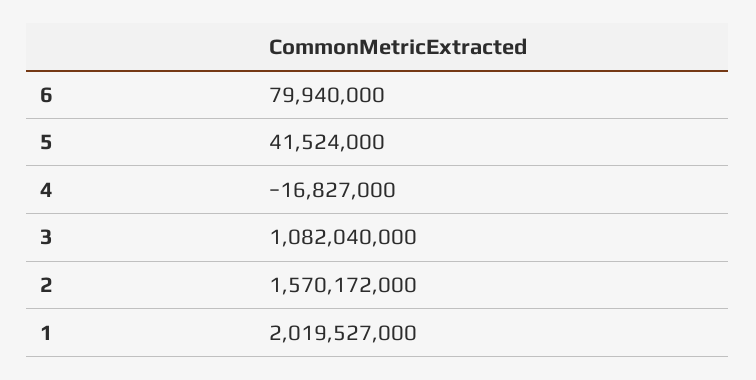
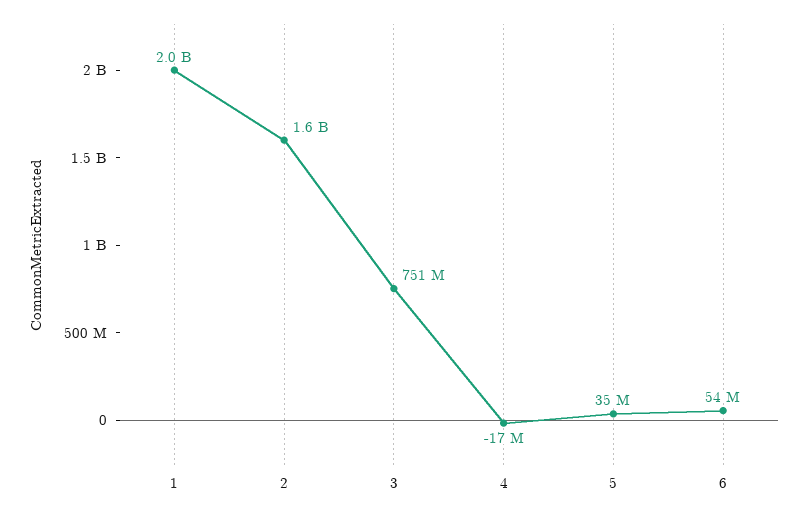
  {
-   "6": 79940000,
+   "6": 54000000,
-   "5": 41524000,
+   "5": 35000000,
    "4": -16827000,
-   "3": 1082040000,
+   "3": 751000000,
    "2": 1570172000,
    "1": 2019527000
  }

